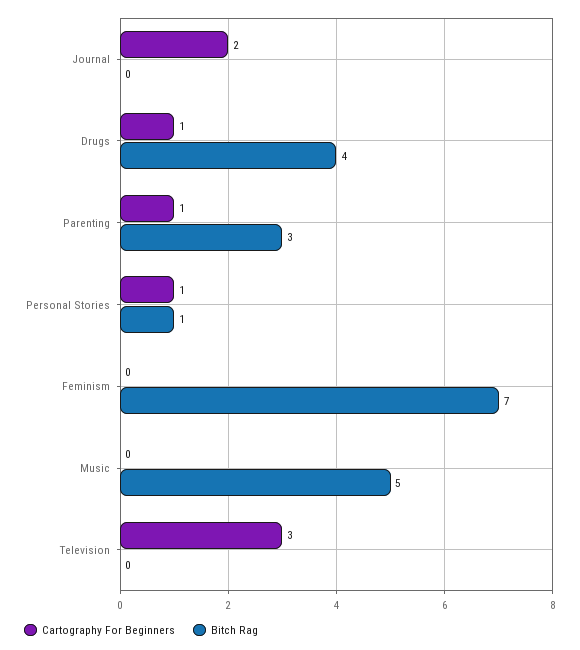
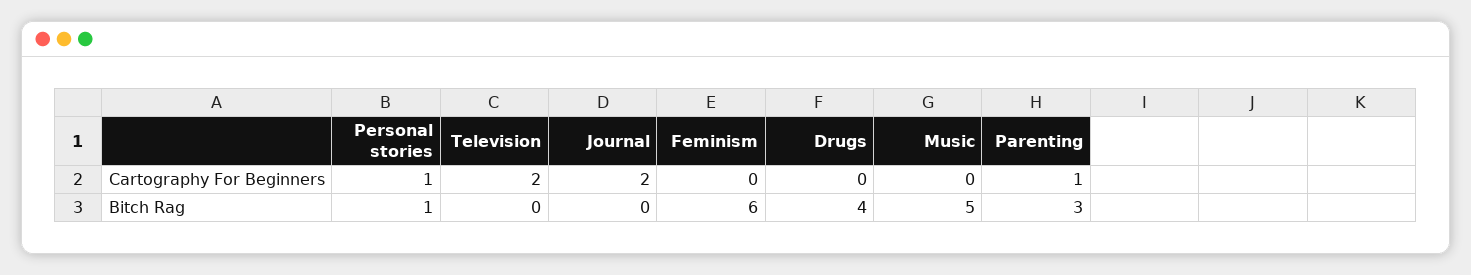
  {
    "Cartography For Beginners": {
      "Journal": 2,
-     "Drugs": 1,
+     "Drugs": 0,
      "Parenting": 1,
      "Personal Stories": 1,
      "Feminism": 0,
      "Music": 0,
-     "Television": 3
+     "Television": 2
    },
    "Bitch Rag": {
      "Journal": 0,
      "Drugs": 4,
      "Parenting": 3,
      "Personal Stories": 1,
-     "Feminism": 7,
+     "Feminism": 6,
      "Music": 5,
      "Television": 0
    }
  }

